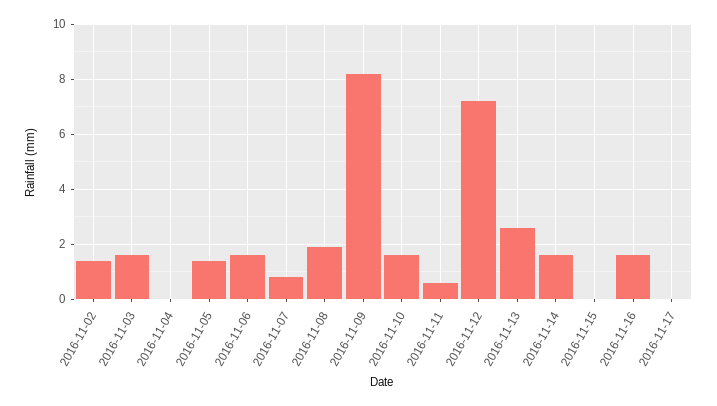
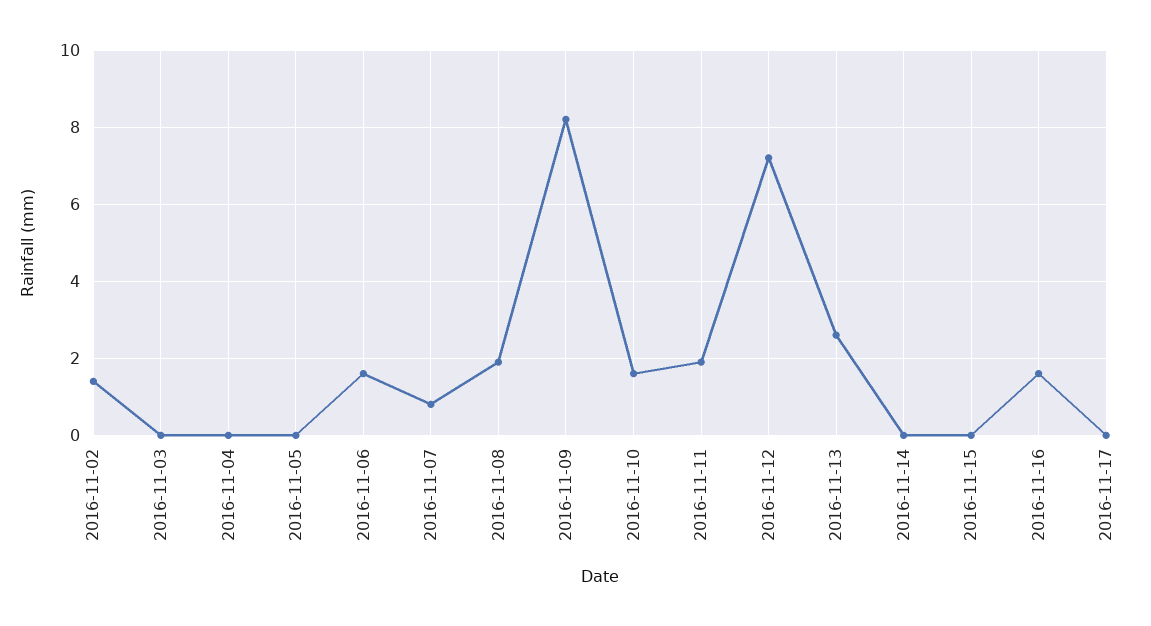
  {
    "2016-11-02": 1.5,
-   "2016-11-03": 1.5,
+   "2016-11-03": 0,
    "2016-11-04": 0,
-   "2016-11-05": 1.5,
+   "2016-11-05": 0,
    "2016-11-06": 1.5,
    "2016-11-07": 1,
    "2016-11-08": 2,
    "2016-11-09": 8,
    "2016-11-10": 1.5,
-   "2016-11-11": 0.5,
+   "2016-11-11": 2,
    "2016-11-12": 7,
    "2016-11-13": 2.5,
-   "2016-11-14": 1.5,
+   "2016-11-14": 0,
    "2016-11-15": 0,
    "2016-11-16": 1.5,
    "2016-11-17": 0
  }

